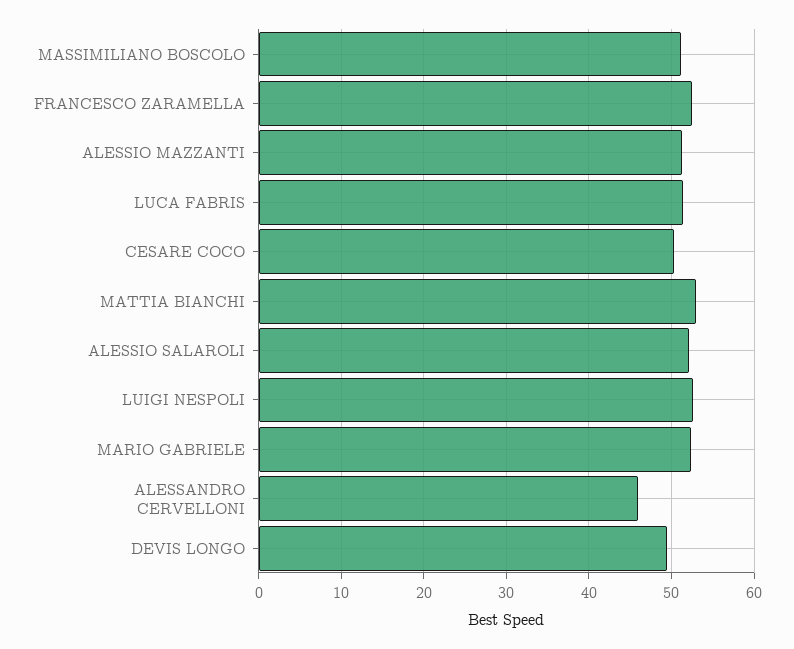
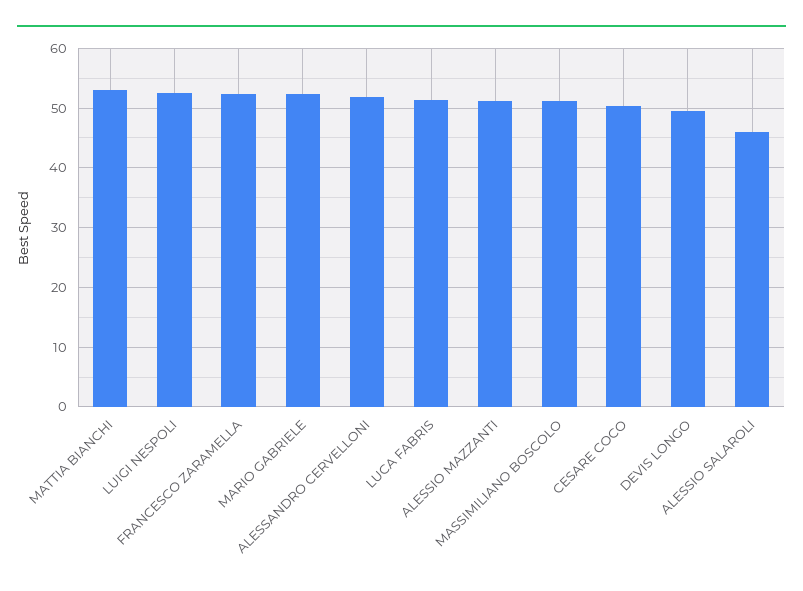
  {
    "MASSIMILIANO BOSCOLO": 51,
    "FRANCESCO ZARAMELLA": 52,
    "ALESSIO MAZZANTI": 51,
    "LUCA FABRIS": 51,
    "CESARE COCO": 50,
    "MATTIA BIANCHI": 53,
-   "ALESSIO SALAROLI": 52,
+   "ALESSIO SALAROLI": 46,
    "LUIGI NESPOLI": 53,
    "MARIO GABRIELE": 52,
-   "ALESSANDRO CERVELLONI": 46,
+   "ALESSANDRO CERVELLONI": 52,
    "DEVIS LONGO": 50
  }

